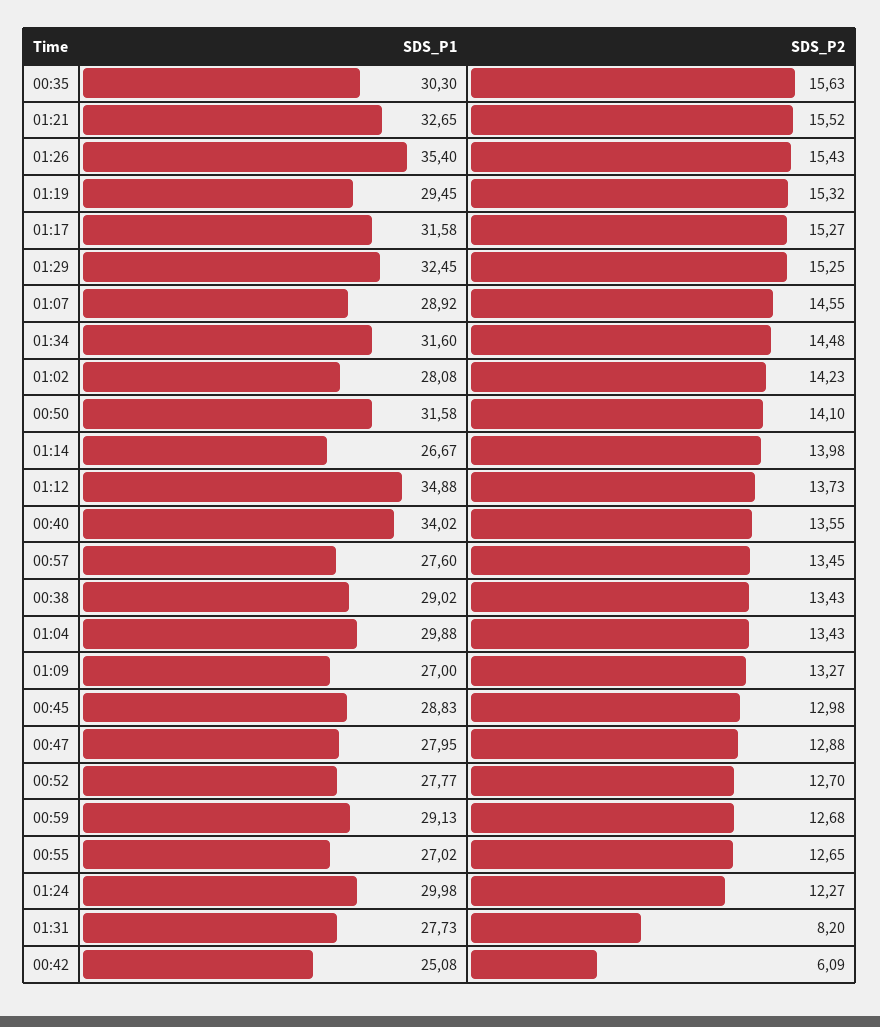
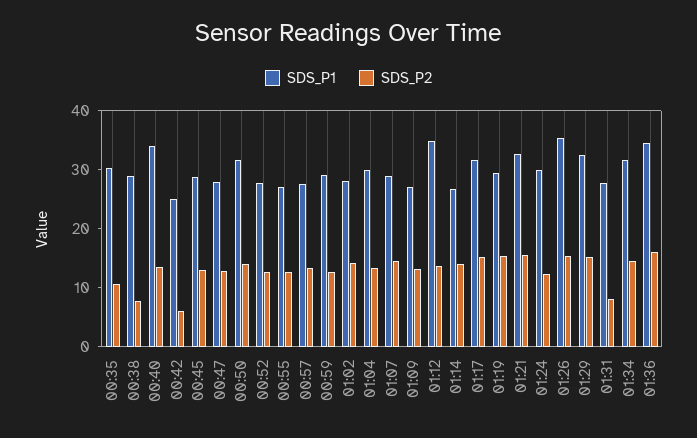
  {
    "SDS_P1": {
      "00:35": 30.3,
      "01:21": 32.65,
      "01:26": 35.4,
      "01:19": 29.45,
      "01:17": 31.58,
      "01:29": 32.45,
      "01:07": 28.92,
      "01:34": 31.6,
      "01:02": 28.08,
      "00:50": 31.58,
      "01:14": 26.67,
      "01:12": 34.88,
      "00:40": 34.02,
      "00:57": 27.6,
      "00:38": 29.02,
      "01:04": 29.88,
      "01:09": 27,
      "00:45": 28.83,
      "00:47": 27.95,
      "00:52": 27.77,
      "00:59": 29.13,
      "00:55": 27.02,
      "01:24": 29.98,
      "01:31": 27.73,
-     "00:42": 25.08
+     "00:42": 25.08,
+     "01:36": 34
    },
    "SDS_P2": {
-     "00:35": 15.63,
+     "00:35": 10,
      "01:21": 15.52,
      "01:26": 15.43,
      "01:19": 15.32,
      "01:17": 15.27,
      "01:29": 15.25,
      "01:07": 14.55,
      "01:34": 14.48,
      "01:02": 14.23,
      "00:50": 14.1,
      "01:14": 13.98,
      "01:12": 13.73,
      "00:40": 13.55,
      "00:57": 13.45,
-     "00:38": 13.43,
+     "00:38": 8,
      "01:04": 13.43,
      "01:09": 13.27,
      "00:45": 12.98,
      "00:47": 12.88,
      "00:52": 12.7,
      "00:59": 12.68,
      "00:55": 12.65,
      "01:24": 12.27,
      "01:31": 8.2,
-     "00:42": 6.09
+     "00:42": 6.09,
+     "01:36": 16
    }
  }

